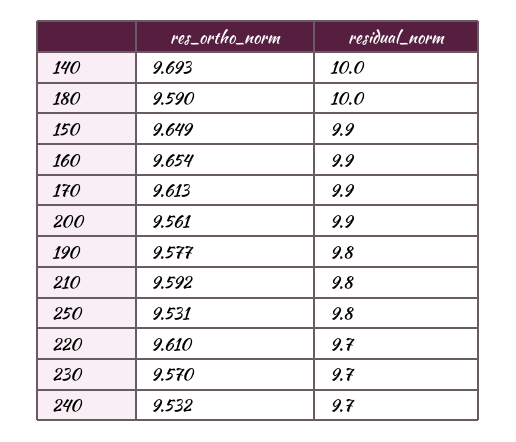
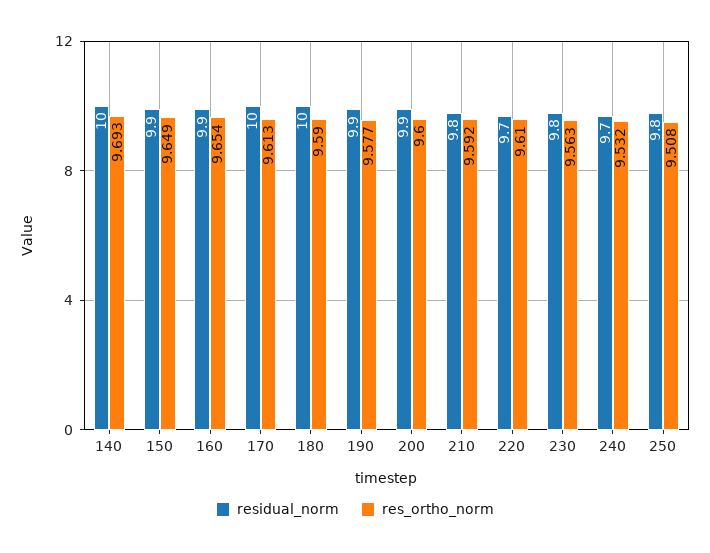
  {
    "res_ortho_norm": {
      "140": 9.693,
      "180": 9.59,
      "150": 9.649,
      "160": 9.654,
      "170": 9.613,
-     "200": 9.561,
+     "200": 9.6,
      "190": 9.577,
      "210": 9.592,
-     "250": 9.531,
+     "250": 9.508,
      "220": 9.61,
-     "230": 9.57,
+     "230": 9.563,
      "240": 9.532
    },
    "residual_norm": {
      "140": 10,
      "180": 10,
      "150": 9.9,
      "160": 9.9,
-     "170": 9.9,
+     "170": 10,
      "200": 9.9,
-     "190": 9.8,
+     "190": 9.9,
      "210": 9.8,
      "250": 9.8,
      "220": 9.7,
-     "230": 9.7,
+     "230": 9.8,
      "240": 9.7
    }
  }

